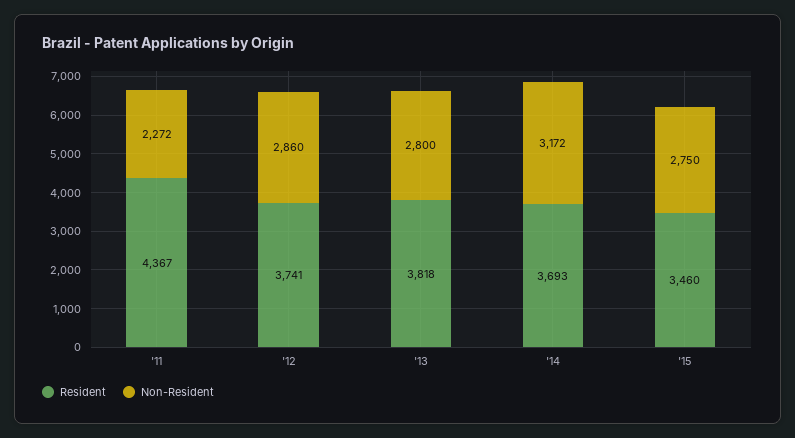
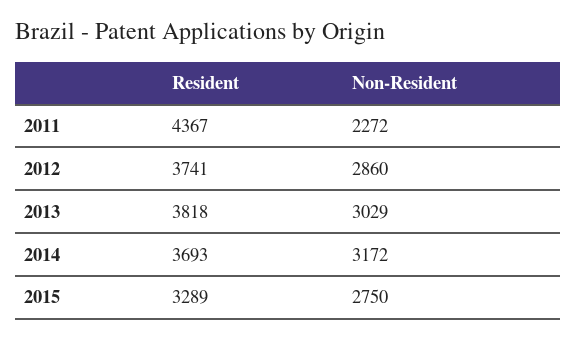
  {
    "Resident": {
      "'11": 4367,
      "'12": 3741,
      "'13": 3818,
      "'14": 3693,
-     "'15": 3460
+     "'15": 3289
    },
    "Non-Resident": {
      "'11": 2272,
      "'12": 2860,
-     "'13": 2800,
+     "'13": 3029,
      "'14": 3172,
      "'15": 2750
    }
  }

